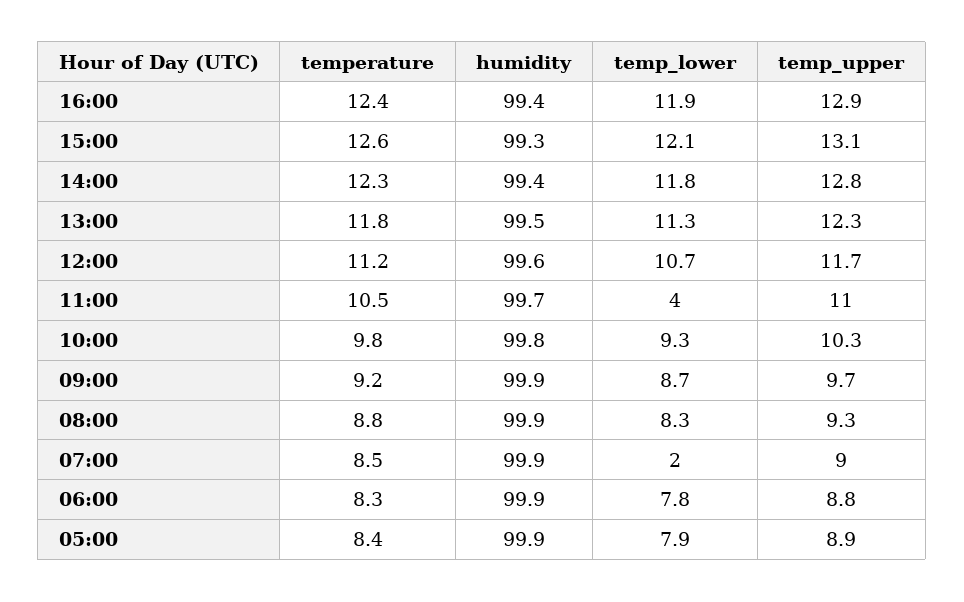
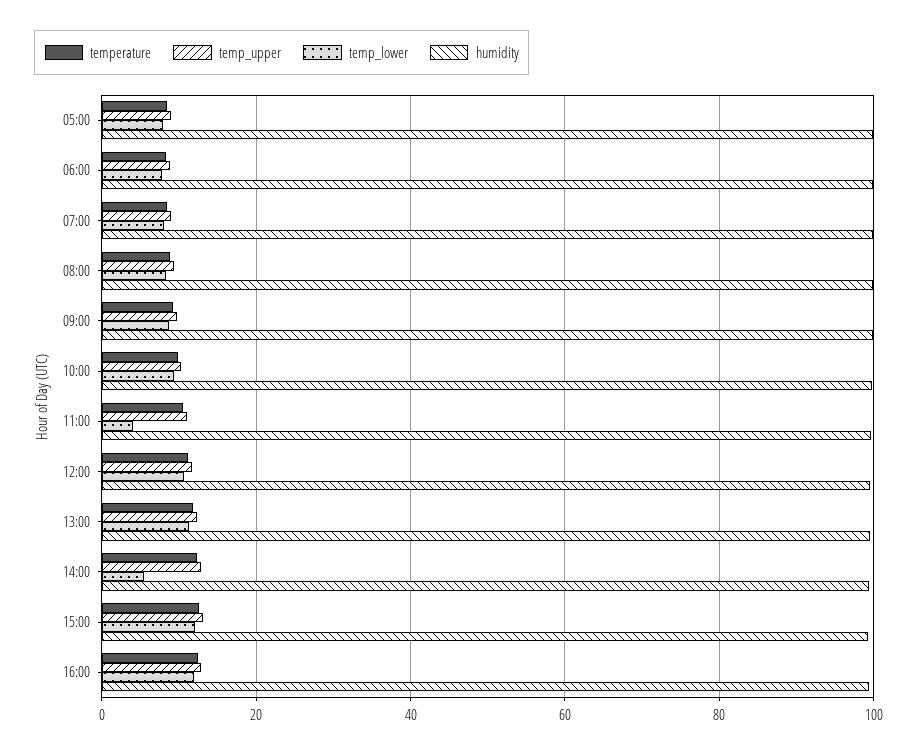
  {
    "temperature": {
      "16:00": 12.4,
      "15:00": 12.6,
      "14:00": 12.3,
      "13:00": 11.8,
      "12:00": 11.2,
      "11:00": 10.5,
      "10:00": 9.8,
      "09:00": 9.2,
      "08:00": 8.8,
      "07:00": 8.5,
      "06:00": 8.3,
      "05:00": 8.4
    },
    "humidity": {
      "16:00": 99.4,
      "15:00": 99.3,
      "14:00": 99.4,
      "13:00": 99.5,
      "12:00": 99.6,
      "11:00": 99.7,
      "10:00": 99.8,
      "09:00": 99.9,
      "08:00": 99.9,
      "07:00": 99.9,
      "06:00": 99.9,
      "05:00": 99.9
    },
    "temp_lower": {
      "16:00": 11.9,
      "15:00": 12.1,
-     "14:00": 11.8,
+     "14:00": 6,
      "13:00": 11.3,
      "12:00": 10.7,
      "11:00": 4,
      "10:00": 9.3,
      "09:00": 8.7,
      "08:00": 8.3,
-     "07:00": 2,
+     "07:00": 8,
      "06:00": 7.8,
      "05:00": 7.9
    },
    "temp_upper": {
      "16:00": 12.9,
      "15:00": 13.1,
      "14:00": 12.8,
      "13:00": 12.3,
      "12:00": 11.7,
      "11:00": 11,
      "10:00": 10.3,
      "09:00": 9.7,
      "08:00": 9.3,
      "07:00": 9,
      "06:00": 8.8,
      "05:00": 8.9
    }
  }

